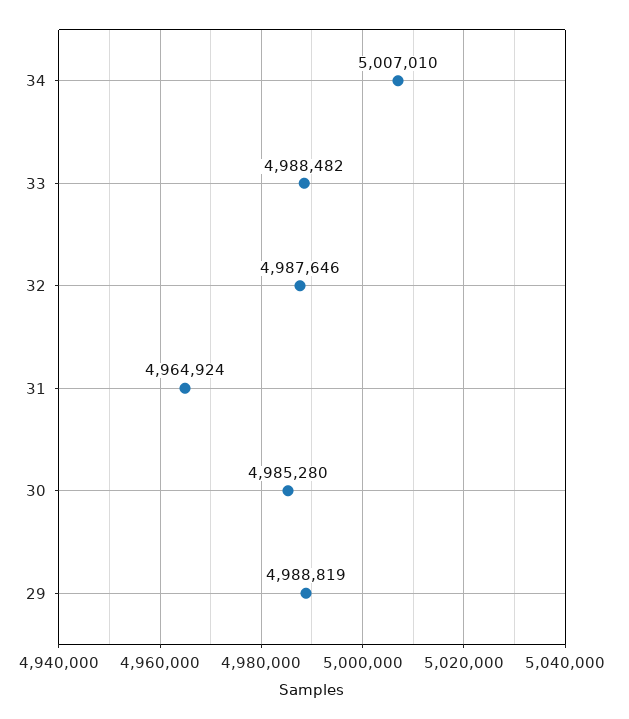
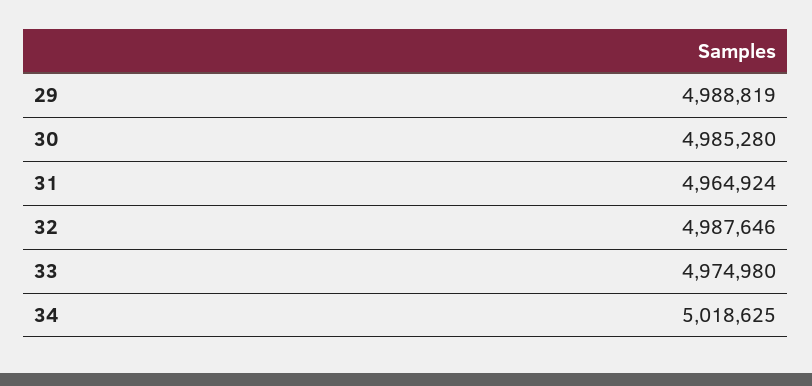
  {
-   "34": 5007010,
+   "34": 5018625,
-   "33": 4988482,
+   "33": 4974980,
    "32": 4987646,
    "31": 4964924,
    "30": 4985280,
    "29": 4988819
  }

